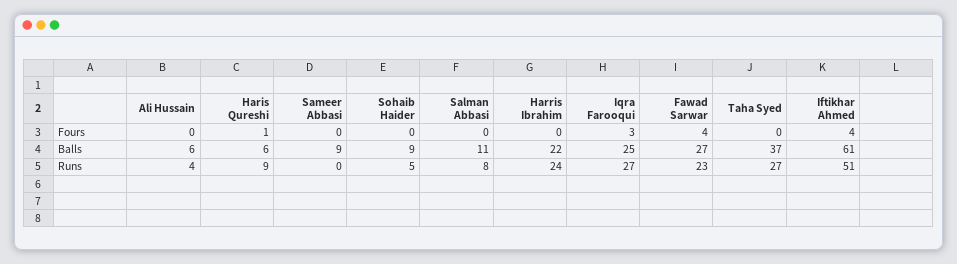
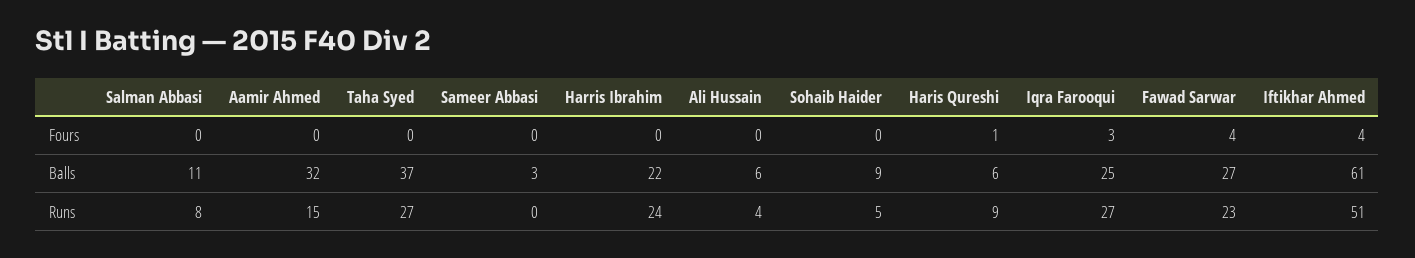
  {
    "Ali Hussain": {
      "Fours": 0,
      "Balls": 6,
      "Runs": 4
    },
    "Haris Qureshi": {
      "Fours": 1,
      "Balls": 6,
      "Runs": 9
    },
    "Sameer Abbasi": {
      "Fours": 0,
-     "Balls": 9,
+     "Balls": 3,
      "Runs": 0
    },
    "Sohaib Haider": {
      "Fours": 0,
      "Balls": 9,
      "Runs": 5
    },
    "Salman Abbasi": {
      "Fours": 0,
      "Balls": 11,
      "Runs": 8
    },
    "Harris Ibrahim": {
      "Fours": 0,
      "Balls": 22,
      "Runs": 24
    },
    "Iqra Farooqui": {
      "Fours": 3,
      "Balls": 25,
      "Runs": 27
    },
    "Fawad Sarwar": {
      "Fours": 4,
      "Balls": 27,
      "Runs": 23
    },
    "Taha Syed": {
      "Fours": 0,
      "Balls": 37,
      "Runs": 27
    },
    "Iftikhar Ahmed": {
      "Fours": 4,
      "Balls": 61,
      "Runs": 51
-   }
+   },
+   "Aamir Ahmed": {
+     "Fours": 0,
+     "Balls": 32,
+     "Runs": 15
+   }
  }

